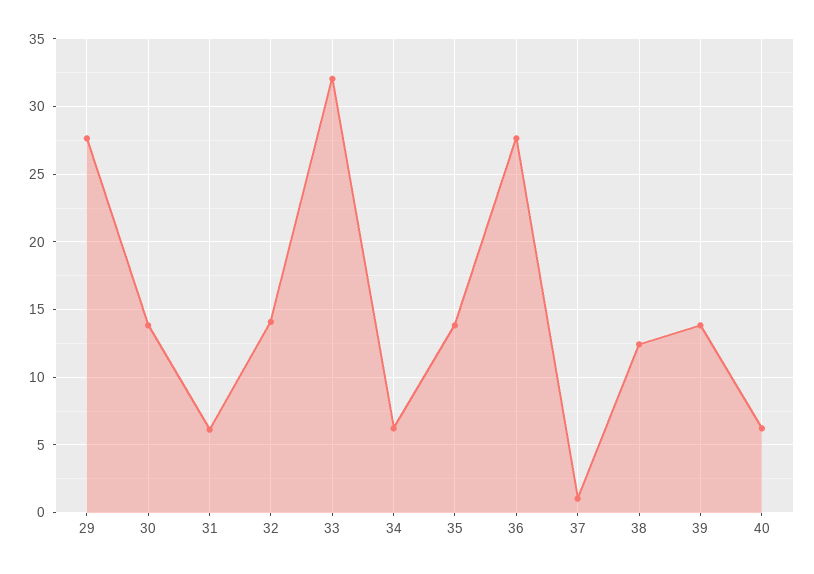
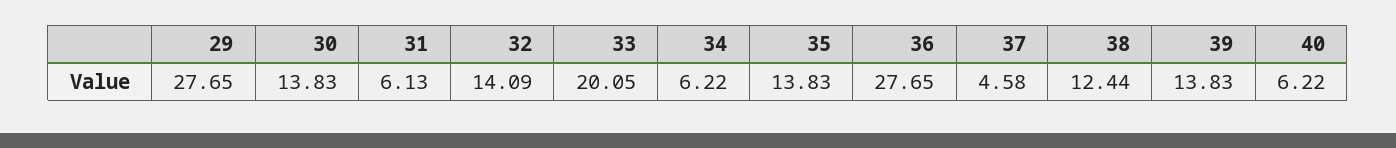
  {
    "29": 27.65,
    "30": 13.83,
    "31": 6.13,
    "32": 14.09,
-   "33": 32,
+   "33": 20.05,
    "34": 6.22,
    "35": 13.83,
    "36": 27.65,
-   "37": 1,
+   "37": 4.58,
    "38": 12.44,
    "39": 13.83,
    "40": 6.22
  }

